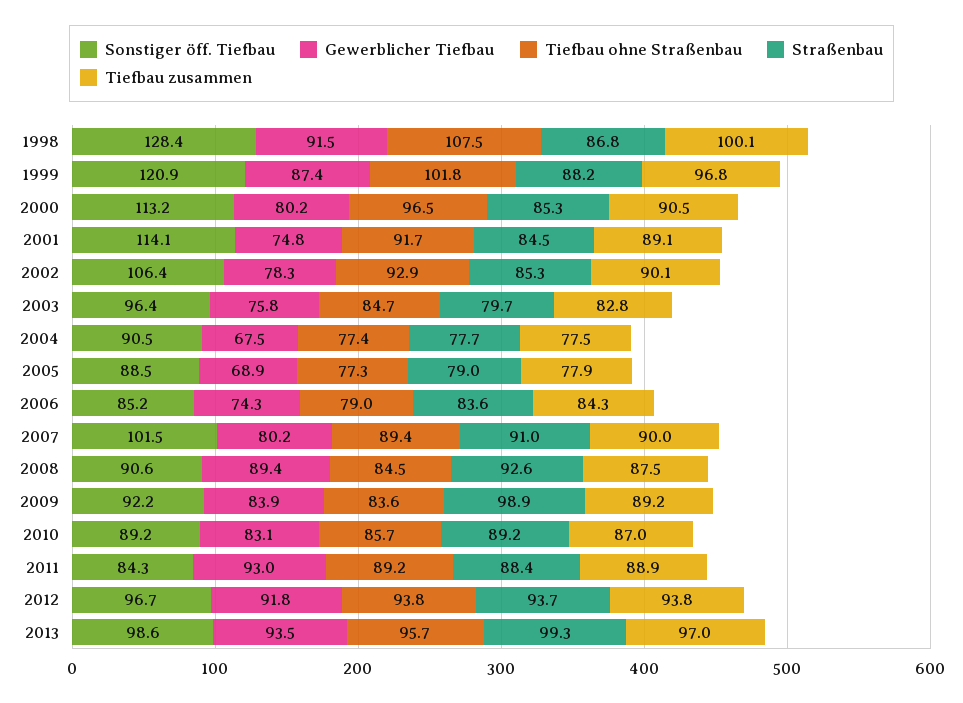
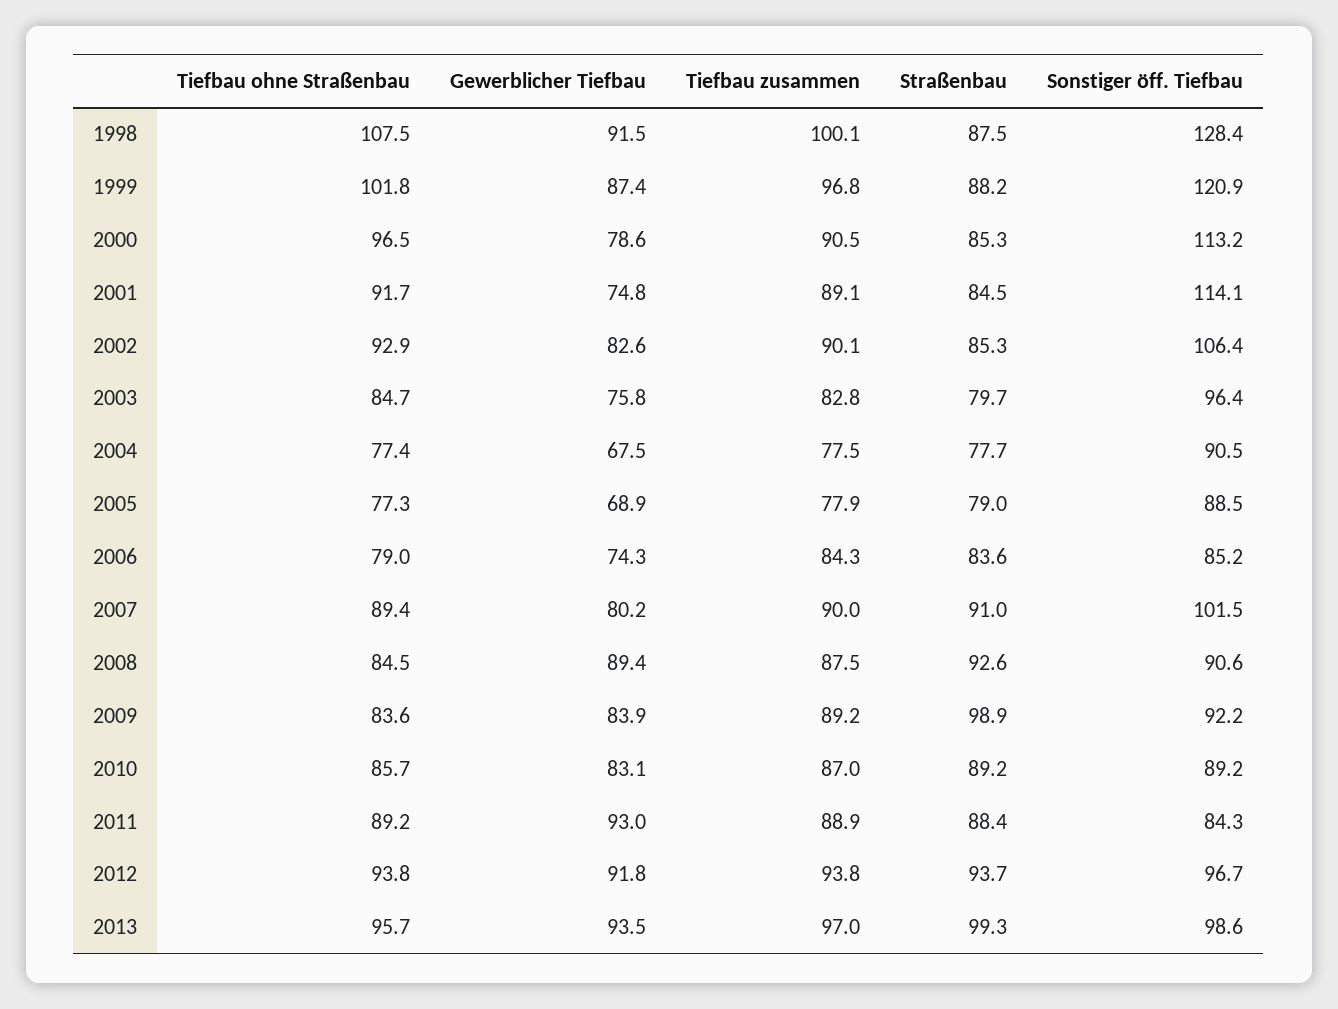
  {
    "Sonstiger öff. Tiefbau": {
      "1998": 128.4,
      "1999": 120.9,
      "2000": 113.2,
      "2001": 114.1,
      "2002": 106.4,
      "2003": 96.4,
      "2004": 90.5,
      "2005": 88.5,
      "2006": 85.2,
      "2007": 101.5,
      "2008": 90.6,
      "2009": 92.2,
      "2010": 89.2,
      "2011": 84.3,
      "2012": 96.7,
      "2013": 98.6
    },
    "Gewerblicher Tiefbau": {
      "1998": 91.5,
      "1999": 87.4,
-     "2000": 80.2,
+     "2000": 78.6,
      "2001": 74.8,
-     "2002": 78.3,
+     "2002": 82.6,
      "2003": 75.8,
      "2004": 67.5,
      "2005": 68.9,
      "2006": 74.3,
      "2007": 80.2,
      "2008": 89.4,
      "2009": 83.9,
      "2010": 83.1,
      "2011": 93,
      "2012": 91.8,
      "2013": 93.5
    },
    "Tiefbau ohne Straßenbau": {
      "1998": 107.5,
      "1999": 101.8,
      "2000": 96.5,
      "2001": 91.7,
      "2002": 92.9,
      "2003": 84.7,
      "2004": 77.4,
      "2005": 77.3,
      "2006": 79,
      "2007": 89.4,
      "2008": 84.5,
      "2009": 83.6,
      "2010": 85.7,
      "2011": 89.2,
      "2012": 93.8,
      "2013": 95.7
    },
    "Straßenbau": {
-     "1998": 86.8,
+     "1998": 87.5,
      "1999": 88.2,
      "2000": 85.3,
      "2001": 84.5,
      "2002": 85.3,
      "2003": 79.7,
      "2004": 77.7,
      "2005": 79,
      "2006": 83.6,
      "2007": 91,
      "2008": 92.6,
      "2009": 98.9,
      "2010": 89.2,
      "2011": 88.4,
      "2012": 93.7,
      "2013": 99.3
    },
    "Tiefbau zusammen": {
      "1998": 100.1,
      "1999": 96.8,
      "2000": 90.5,
      "2001": 89.1,
      "2002": 90.1,
      "2003": 82.8,
      "2004": 77.5,
      "2005": 77.9,
      "2006": 84.3,
      "2007": 90,
      "2008": 87.5,
      "2009": 89.2,
      "2010": 87,
      "2011": 88.9,
      "2012": 93.8,
      "2013": 97
    }
  }

